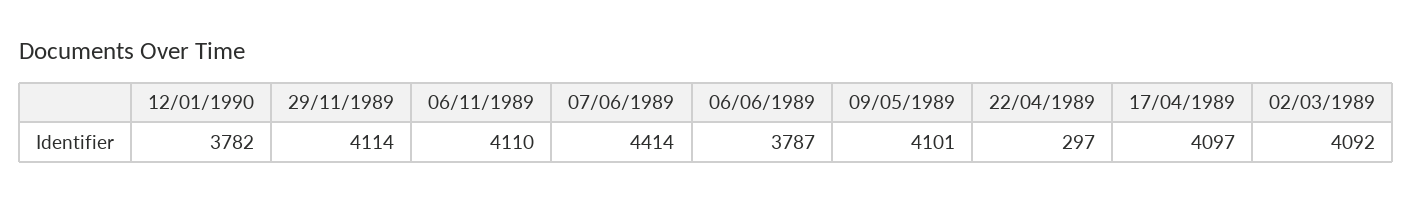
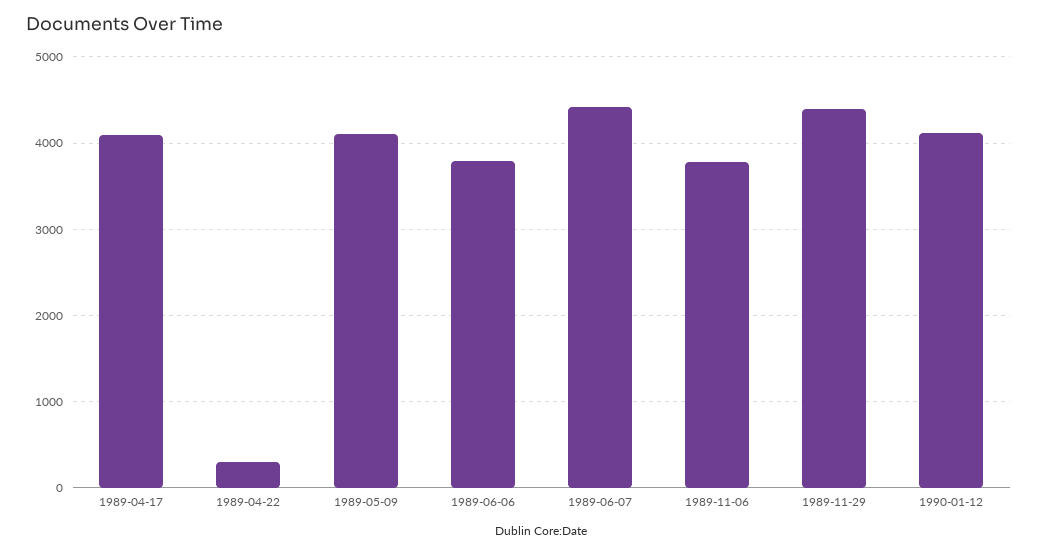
  {
-   "12/01/1990": 3782,
+   "12/01/1990": 4100,
-   "29/11/1989": 4114,
+   "29/11/1989": 4400,
-   "06/11/1989": 4110,
+   "06/11/1989": 3800,
    "07/06/1989": 4414,
    "06/06/1989": 3787,
    "09/05/1989": 4101,
    "22/04/1989": 297,
-   "17/04/1989": 4097,
+   "17/04/1989": 4097
-   "02/03/1989": 4092
  }

